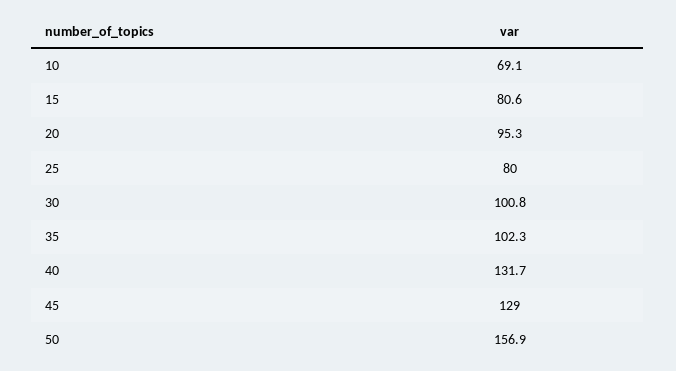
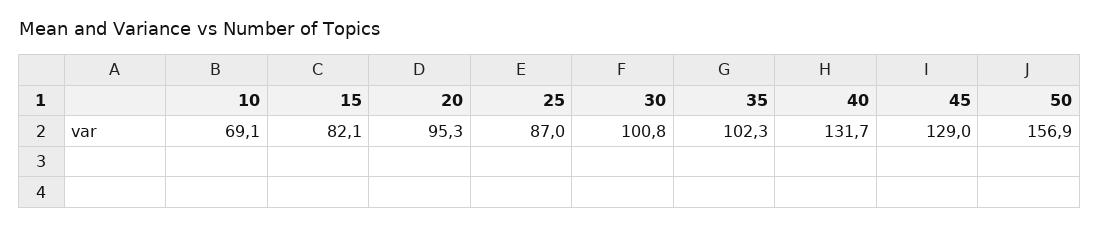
  {
    "10": 69.1,
-   "15": 80.6,
+   "15": 82.1,
    "20": 95.3,
-   "25": 80,
+   "25": 87,
    "30": 100.8,
    "35": 102.3,
    "40": 131.7,
    "45": 129,
    "50": 156.9
  }

